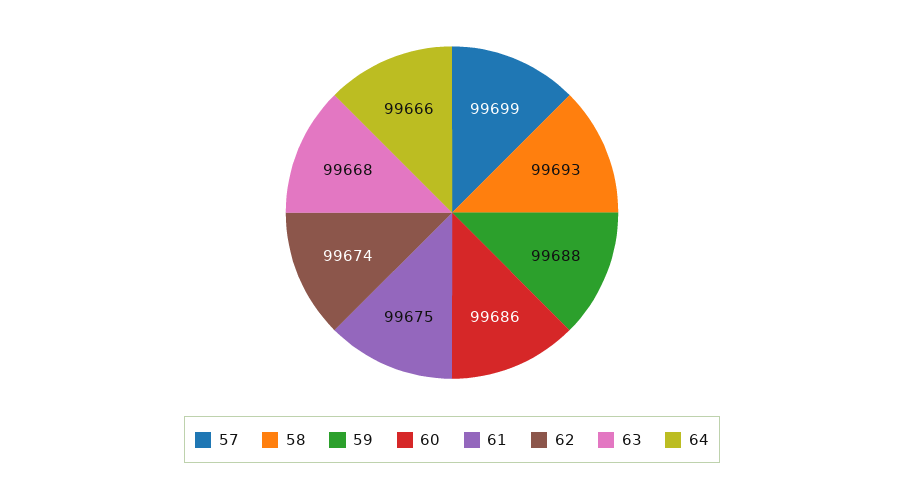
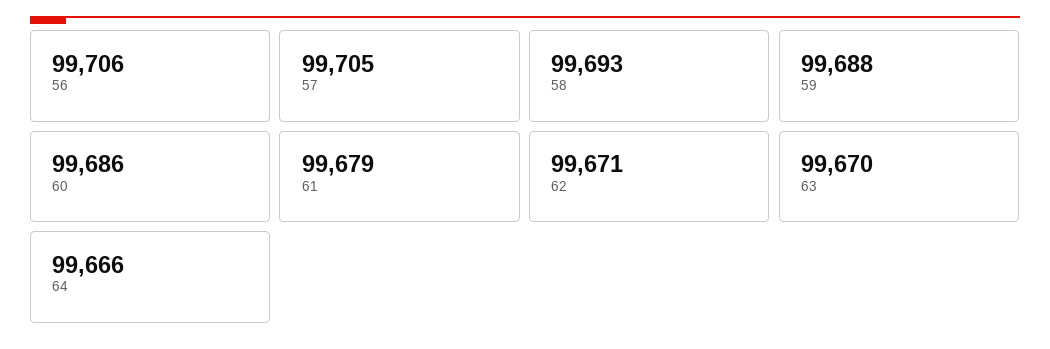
  {
-   "57": 99699,
+   "57": 99705,
    "58": 99693,
    "59": 99688,
    "60": 99686,
-   "61": 99675,
+   "61": 99679,
-   "62": 99674,
+   "62": 99671,
-   "63": 99668,
+   "63": 99670,
-   "64": 99666
+   "64": 99666,
+   "56": 99706
  }

